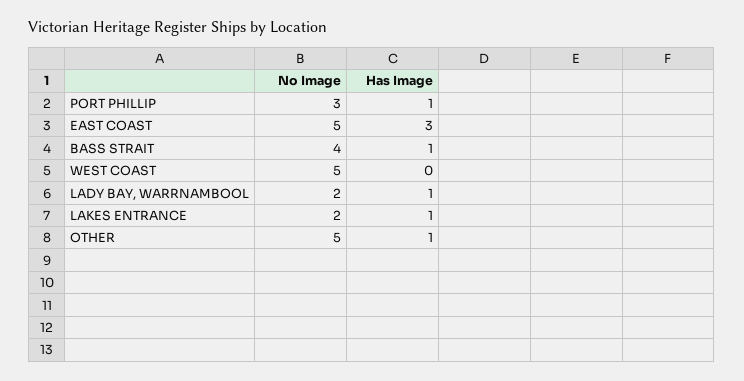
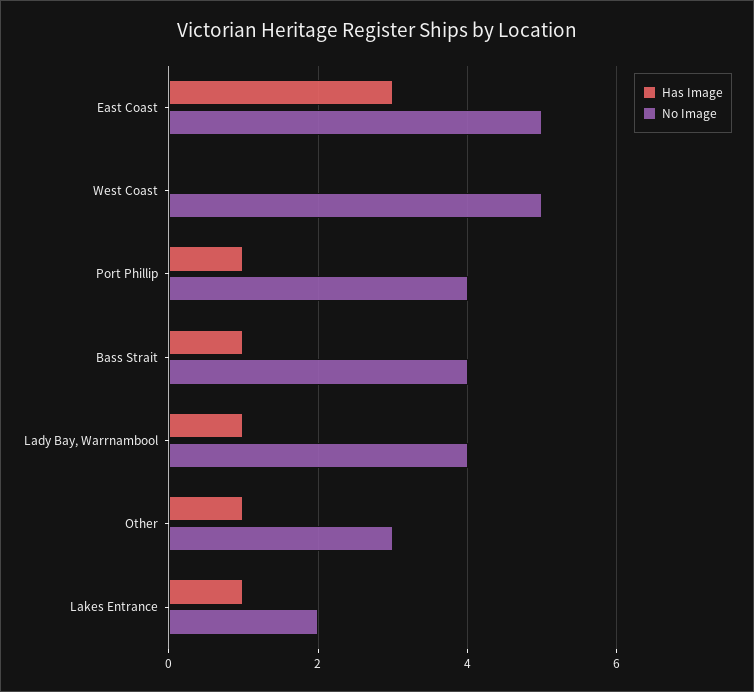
  {
    "No Image": {
-     "PORT PHILLIP": 3,
+     "PORT PHILLIP": 4,
      "EAST COAST": 5,
      "BASS STRAIT": 4,
      "WEST COAST": 5,
-     "LADY BAY, WARRNAMBOOL": 2,
+     "LADY BAY, WARRNAMBOOL": 4,
      "LAKES ENTRANCE": 2,
-     "OTHER": 5
+     "OTHER": 3
    },
    "Has Image": {
      "PORT PHILLIP": 1,
      "EAST COAST": 3,
      "BASS STRAIT": 1,
      "WEST COAST": 0,
      "LADY BAY, WARRNAMBOOL": 1,
      "LAKES ENTRANCE": 1,
      "OTHER": 1
    }
  }

